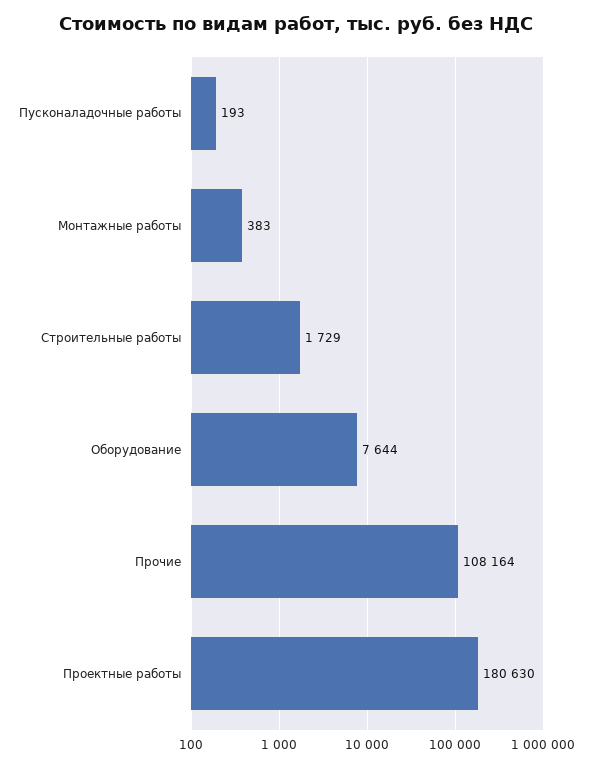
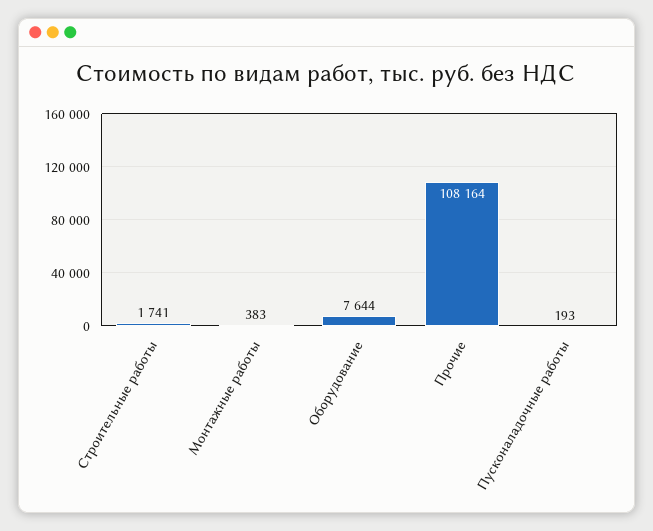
  {
    "Пусконаладочные работы": 193,
    "Монтажные работы": 383,
-   "Строительные работы": 1729,
+   "Строительные работы": 1741,
    "Оборудование": 7644,
-   "Прочие": 108164,
+   "Прочие": 108164
-   "Проектные работы": 180630
  }

